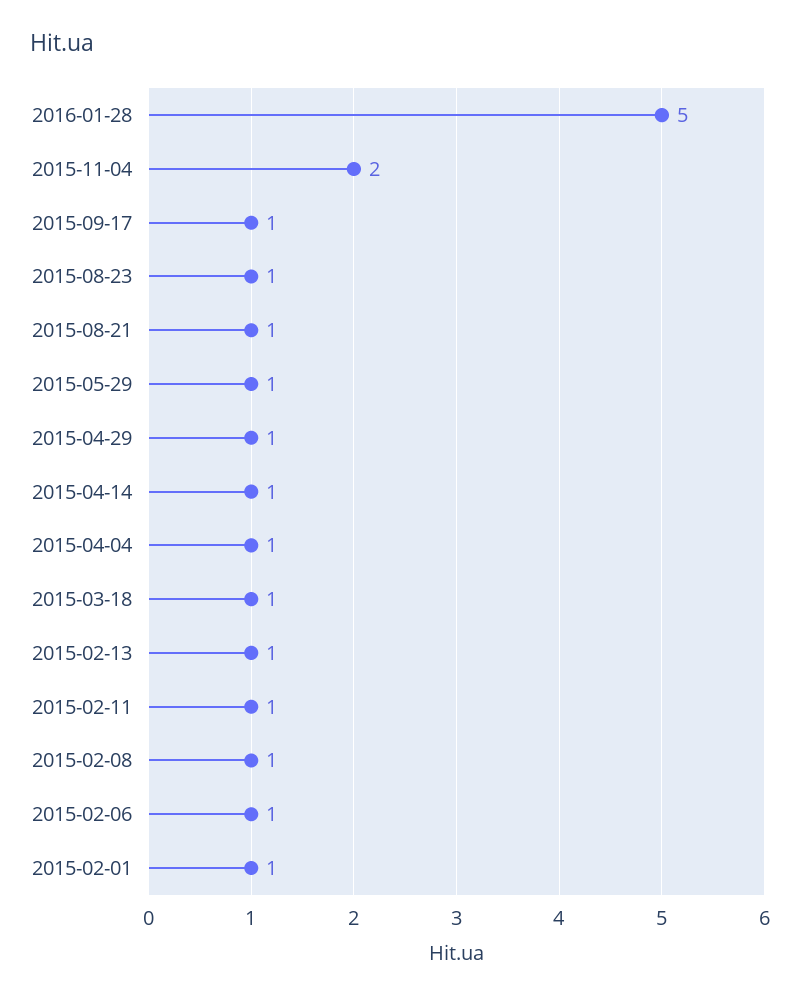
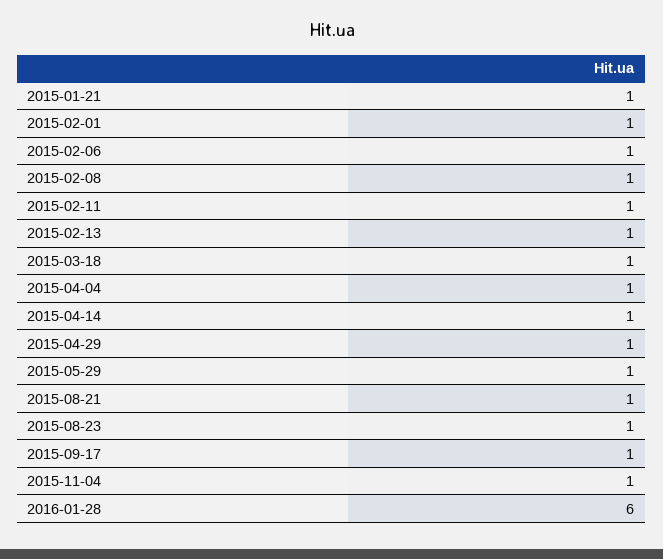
  {
-   "2016-01-28": 5,
+   "2016-01-28": 6,
-   "2015-11-04": 2,
+   "2015-11-04": 1,
    "2015-09-17": 1,
    "2015-08-23": 1,
    "2015-08-21": 1,
    "2015-05-29": 1,
    "2015-04-29": 1,
    "2015-04-14": 1,
    "2015-04-04": 1,
    "2015-03-18": 1,
    "2015-02-13": 1,
    "2015-02-11": 1,
    "2015-02-08": 1,
    "2015-02-06": 1,
-   "2015-02-01": 1
+   "2015-02-01": 1,
+   "2015-01-21": 1
  }

